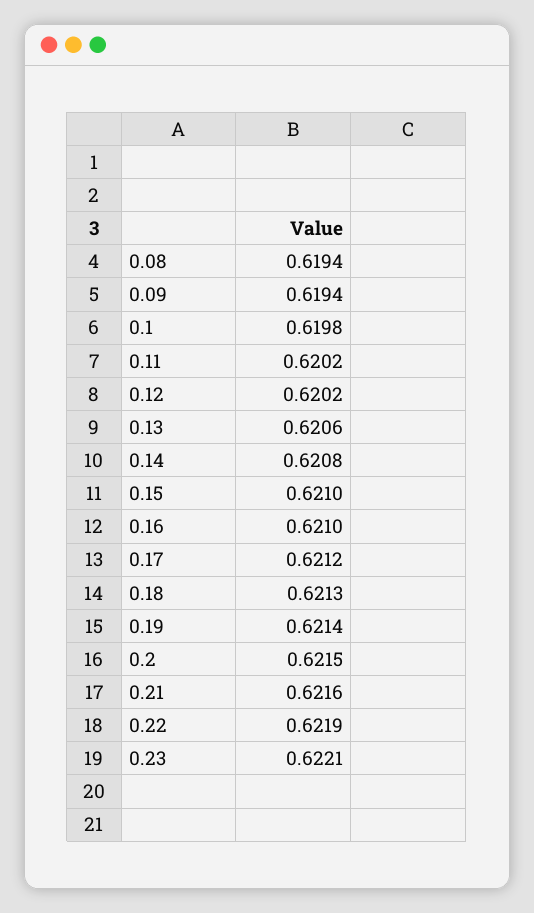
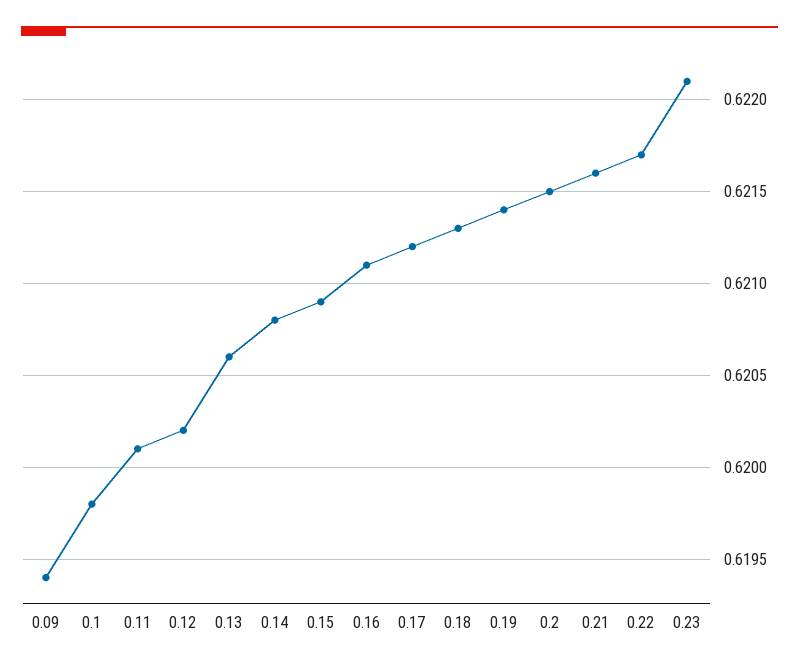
  {
-   "0.08": 0.6194,
    "0.09": 0.6194,
    "0.1": 0.6198,
-   "0.11": 0.6202,
+   "0.11": 0.6201,
    "0.12": 0.6202,
    "0.13": 0.6206,
    "0.14": 0.6208,
-   "0.15": 0.621,
+   "0.15": 0.6209,
-   "0.16": 0.621,
+   "0.16": 0.6211,
    "0.17": 0.6212,
    "0.18": 0.6213,
    "0.19": 0.6214,
    "0.2": 0.6215,
    "0.21": 0.6216,
-   "0.22": 0.6219,
+   "0.22": 0.6217,
    "0.23": 0.6221
  }

